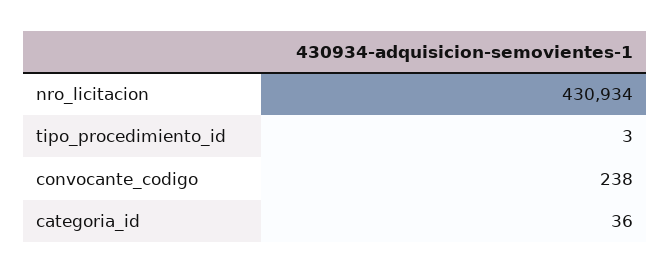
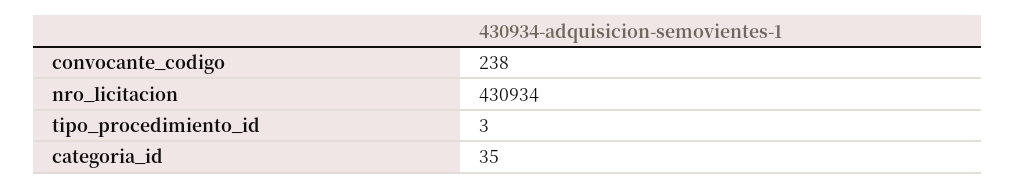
  {
    "nro_licitacion": 430934,
    "tipo_procedimiento_id": 3,
    "convocante_codigo": 238,
-   "categoria_id": 36
+   "categoria_id": 35
  }

